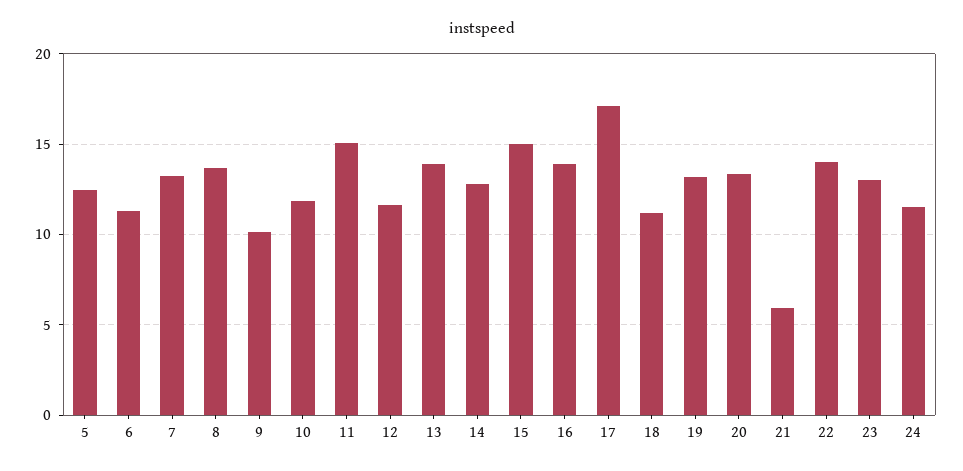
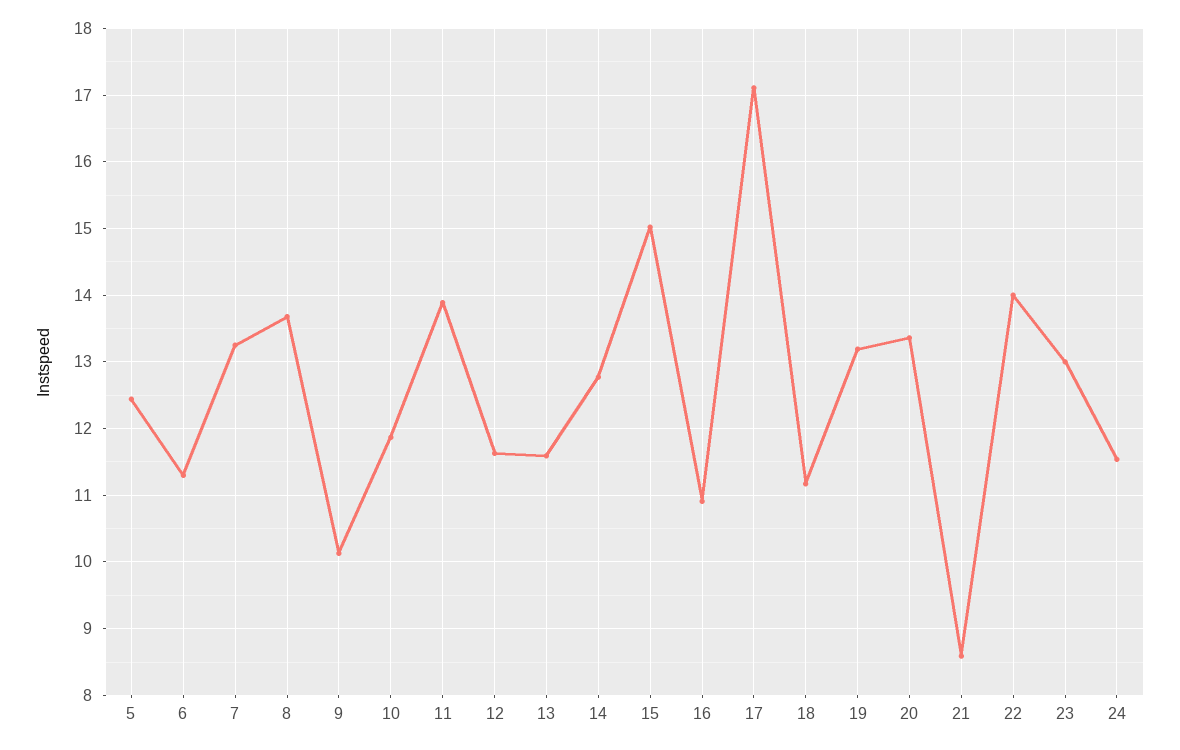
  {
    "5": 12.4,
    "6": 11.3,
    "7": 13.3,
    "8": 13.7,
    "9": 10.1,
    "10": 11.9,
-   "11": 15,
+   "11": 13.9,
    "12": 11.6,
-   "13": 14,
+   "13": 11.6,
    "14": 12.8,
    "15": 15,
-   "16": 14,
+   "16": 10.9,
    "17": 17.1,
    "18": 11.2,
    "19": 13.2,
    "20": 13.4,
-   "21": 6,
+   "21": 8.6,
    "22": 14,
    "23": 13,
    "24": 11.5
  }

